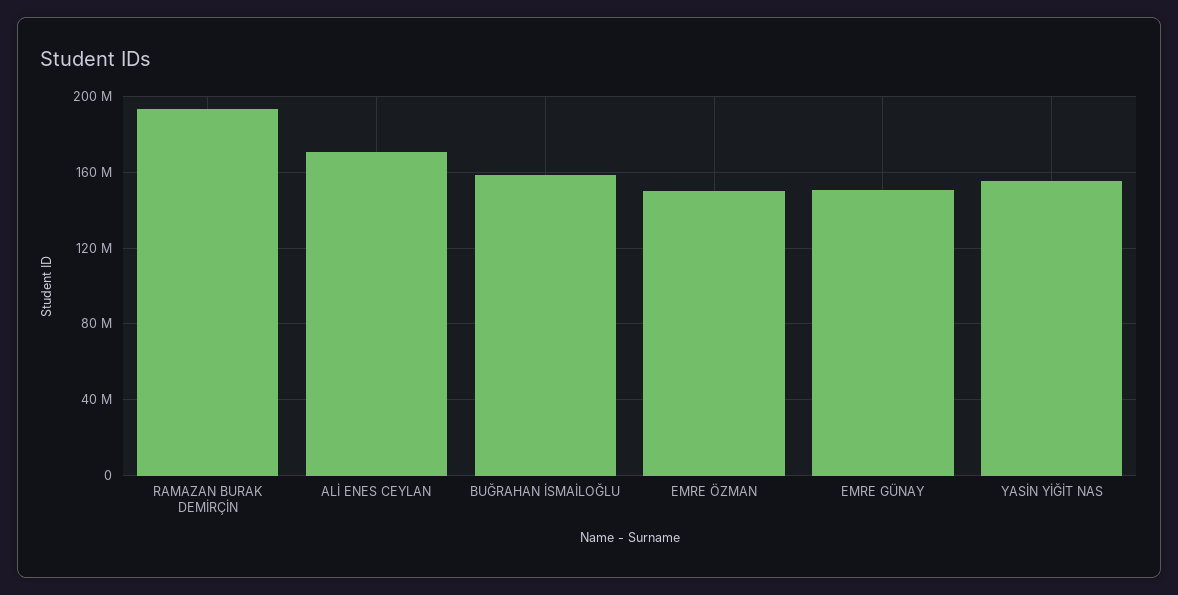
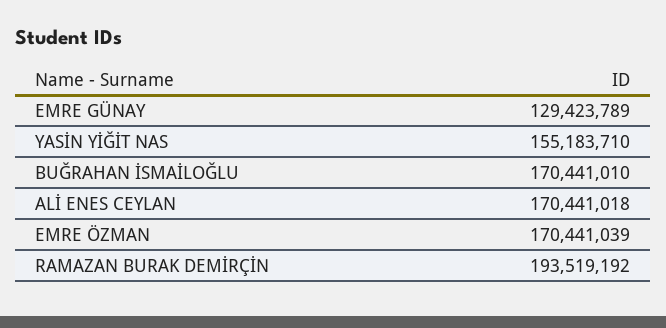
  {
    "RAMAZAN BURAK DEMİRÇİN": 193519192,
    "ALİ ENES CEYLAN": 170441018,
-   "BUĞRAHAN İSMAİLOĞLU": 160000000,
+   "BUĞRAHAN İSMAİLOĞLU": 170441010,
-   "EMRE ÖZMAN": 150000000,
+   "EMRE ÖZMAN": 170441039,
-   "EMRE GÜNAY": 150000000,
+   "EMRE GÜNAY": 129423789,
    "YASİN YİĞİT NAS": 155183710
  }

